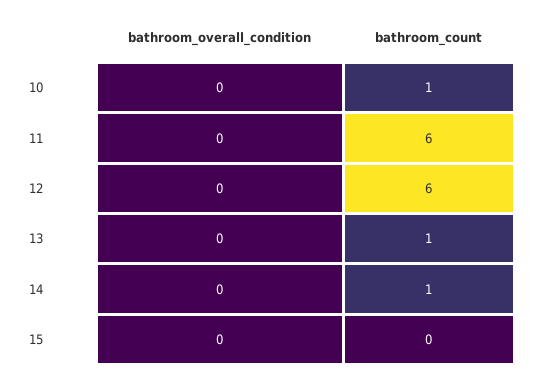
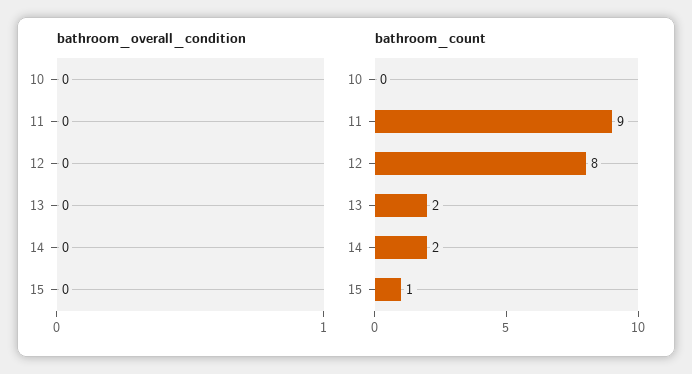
  {
    "bathroom_overall_condition": {
      "10": 0,
      "11": 0,
      "12": 0,
      "13": 0,
      "14": 0,
      "15": 0
    },
    "bathroom_count": {
-     "10": 1,
+     "10": 0,
-     "11": 6,
+     "11": 9,
-     "12": 6,
+     "12": 8,
-     "13": 1,
+     "13": 2,
-     "14": 1,
+     "14": 2,
-     "15": 0
+     "15": 1
    }
  }

